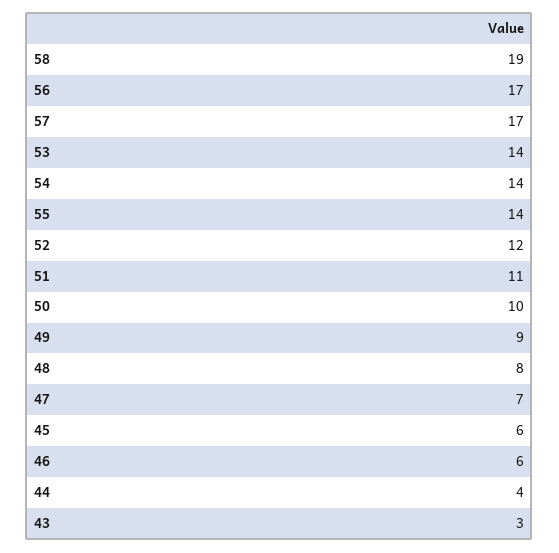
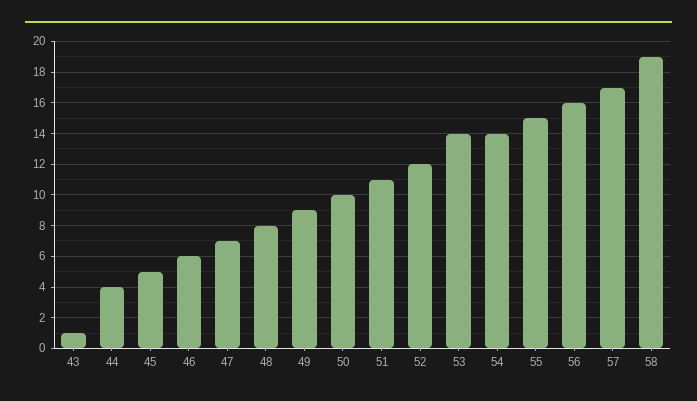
  {
    "58": 19,
-   "56": 17,
+   "56": 16,
    "57": 17,
    "53": 14,
    "54": 14,
-   "55": 14,
+   "55": 15,
    "52": 12,
    "51": 11,
    "50": 10,
    "49": 9,
    "48": 8,
    "47": 7,
-   "45": 6,
+   "45": 5,
    "46": 6,
    "44": 4,
-   "43": 3
+   "43": 1
  }

